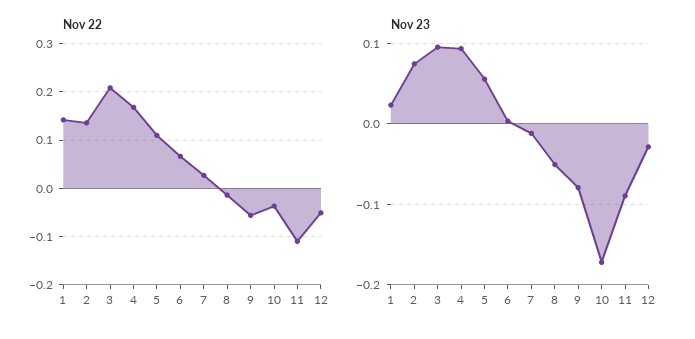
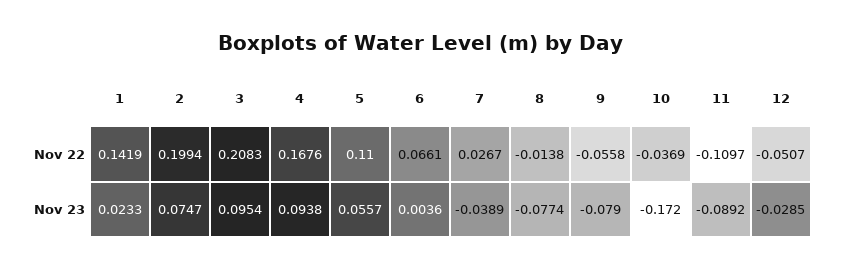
  {
    "Nov 22": {
      "1": 0.1419,
-     "2": 0.14,
+     "2": 0.1994,
      "3": 0.2083,
      "4": 0.1676,
      "5": 0.11,
      "6": 0.0661,
      "7": 0.0267,
      "8": -0.0138,
      "9": -0.0558,
      "10": -0.0369,
      "11": -0.1097,
      "12": -0.0507
    },
    "Nov 23": {
      "1": 0.0233,
      "2": 0.0747,
      "3": 0.0954,
      "4": 0.0938,
      "5": 0.0557,
      "6": 0.0036,
-     "7": -0.01,
+     "7": -0.0389,
-     "8": -0.05,
+     "8": -0.0774,
      "9": -0.079,
      "10": -0.172,
      "11": -0.0892,
      "12": -0.0285
    }
  }

